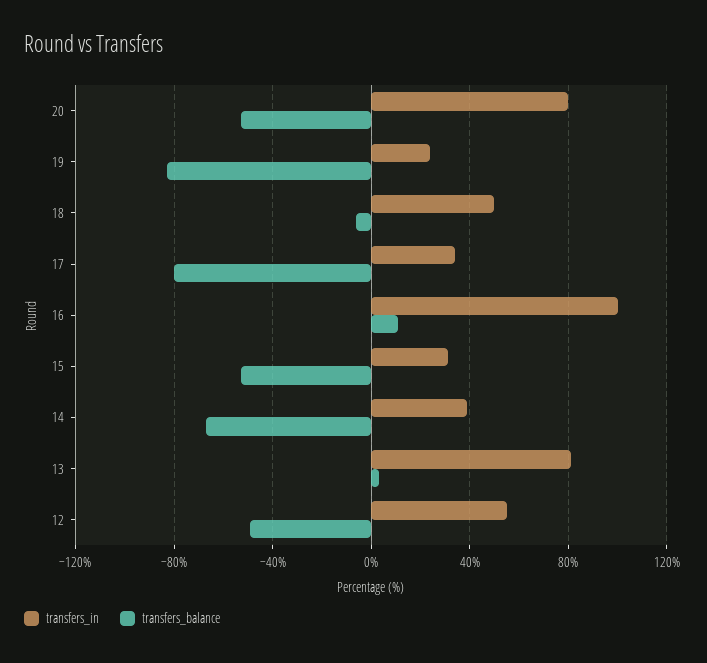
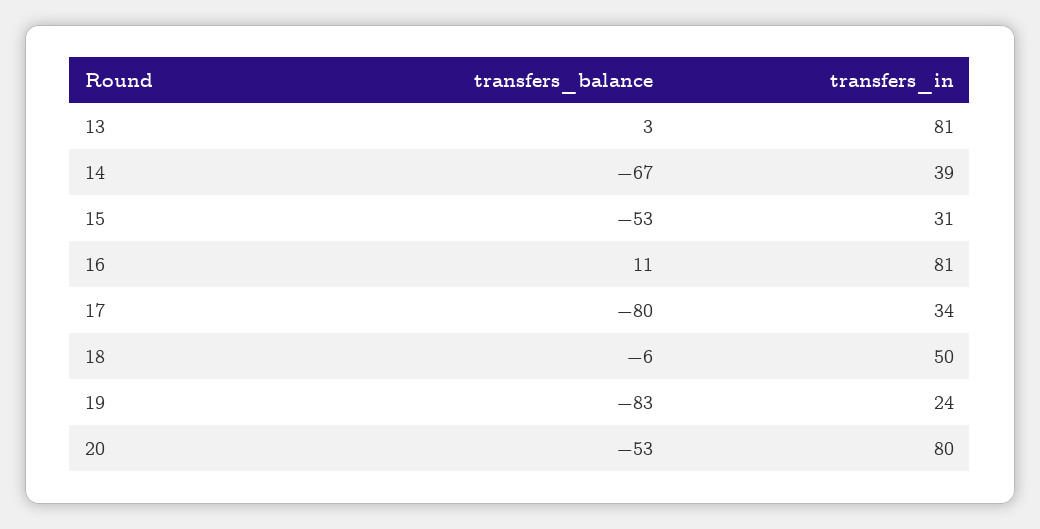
  {
    "transfers_in": {
      "20": 80,
      "19": 24,
      "18": 50,
      "17": 34,
-     "16": 100,
+     "16": 81,
      "15": 31,
      "14": 39,
-     "13": 81,
+     "13": 81
-     "12": 55
    },
    "transfers_balance": {
      "20": -53,
      "19": -83,
      "18": -6,
      "17": -80,
      "16": 11,
      "15": -53,
      "14": -67,
-     "13": 3,
+     "13": 3
-     "12": -50
    }
  }

